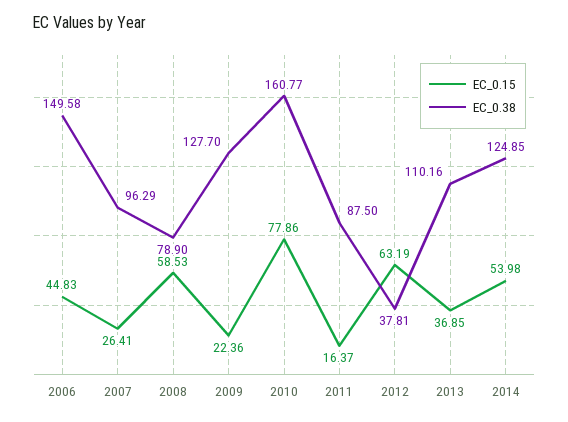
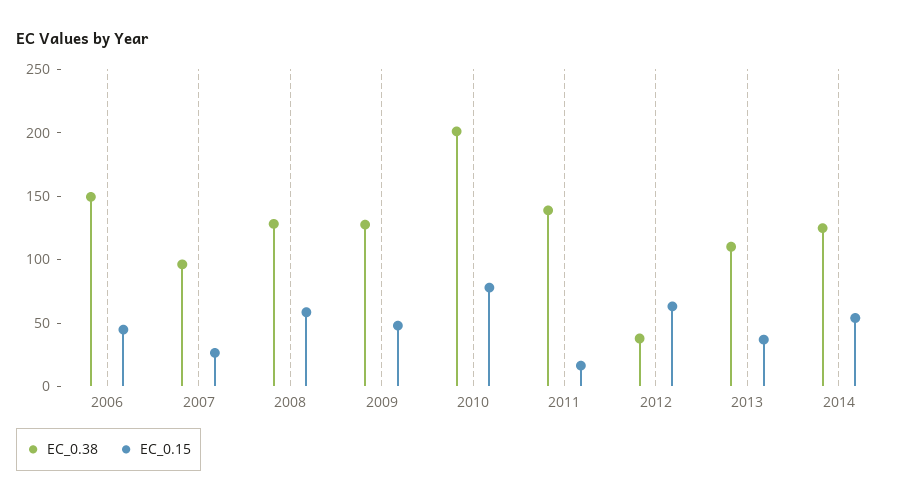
  {
    "EC_0.15": {
      "2006": 44.83,
      "2007": 26.41,
      "2008": 58.53,
-     "2009": 22.36,
+     "2009": 50,
      "2010": 77.86,
      "2011": 16.37,
      "2012": 63.19,
      "2013": 36.85,
      "2014": 53.98
    },
    "EC_0.38": {
      "2006": 149.58,
      "2007": 96.29,
-     "2008": 78.9,
+     "2008": 130,
      "2009": 127.7,
-     "2010": 160.77,
+     "2010": 200,
-     "2011": 87.5,
+     "2011": 140,
      "2012": 37.81,
      "2013": 110.16,
      "2014": 124.85
    }
  }

